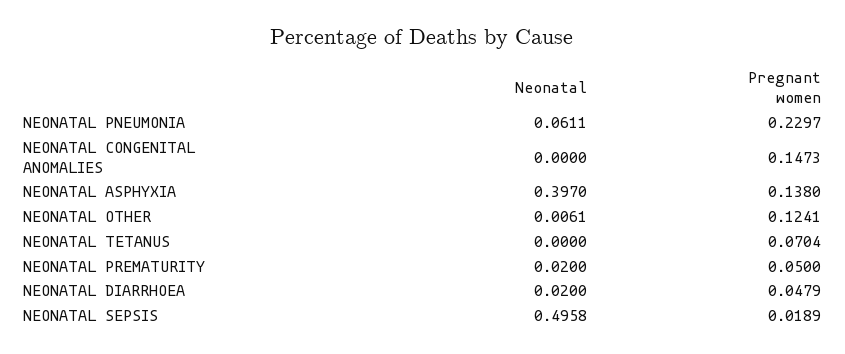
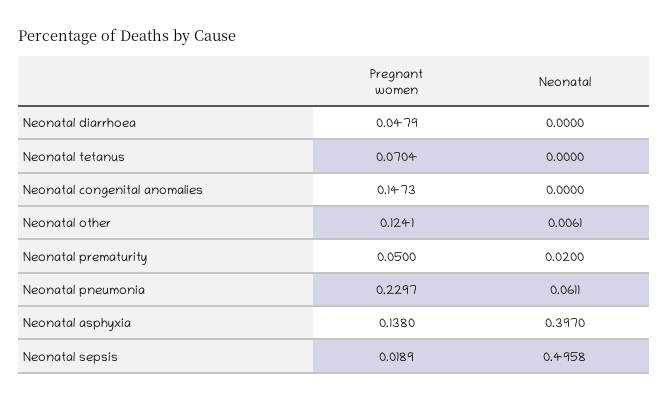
  {
    "Neonatal": {
      "NEONATAL PNEUMONIA": 0.0611,
      "NEONATAL CONGENITAL ANOMALIES": 0,
      "NEONATAL ASPHYXIA": 0.397,
      "NEONATAL OTHER": 0.0061,
      "NEONATAL TETANUS": 0,
      "NEONATAL PREMATURITY": 0.02,
-     "NEONATAL DIARRHOEA": 0.02,
+     "NEONATAL DIARRHOEA": 0,
      "NEONATAL SEPSIS": 0.4958
    },
    "Pregnant women": {
      "NEONATAL PNEUMONIA": 0.2297,
      "NEONATAL CONGENITAL ANOMALIES": 0.1473,
      "NEONATAL ASPHYXIA": 0.138,
      "NEONATAL OTHER": 0.1241,
      "NEONATAL TETANUS": 0.0704,
      "NEONATAL PREMATURITY": 0.05,
      "NEONATAL DIARRHOEA": 0.0479,
      "NEONATAL SEPSIS": 0.0189
    }
  }

